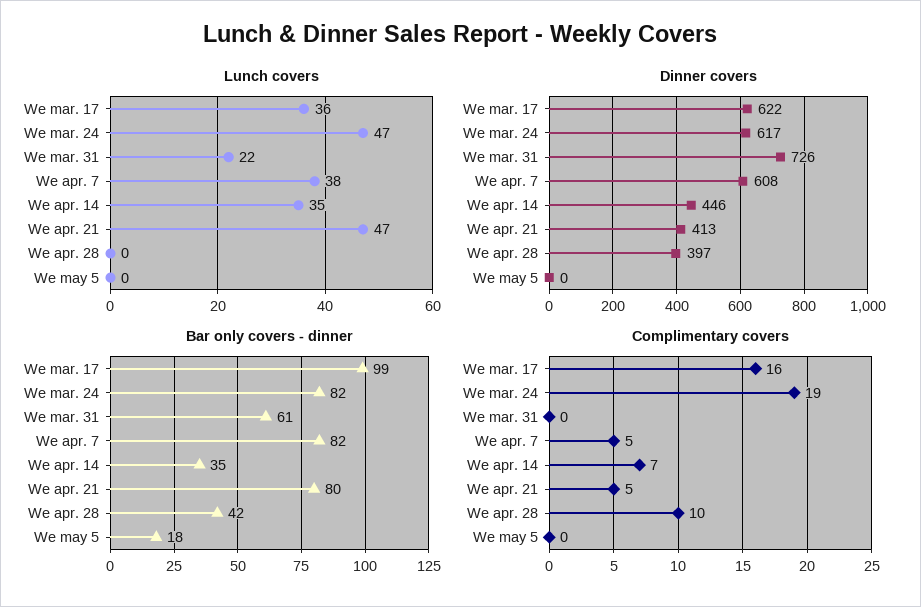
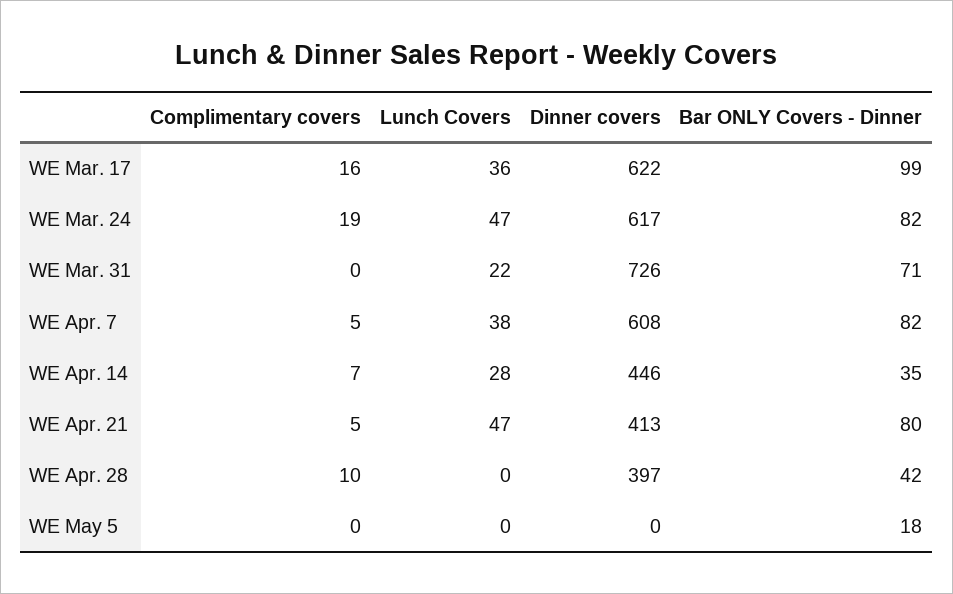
  {
    "Lunch covers": {
      "We mar. 17": 36,
      "We mar. 24": 47,
      "We mar. 31": 22,
      "We apr. 7": 38,
-     "We apr. 14": 35,
+     "We apr. 14": 28,
      "We apr. 21": 47,
      "We apr. 28": 0,
      "We may 5": 0
    },
    "Dinner covers": {
      "We mar. 17": 622,
      "We mar. 24": 617,
      "We mar. 31": 726,
      "We apr. 7": 608,
      "We apr. 14": 446,
      "We apr. 21": 413,
      "We apr. 28": 397,
      "We may 5": 0
    },
    "Bar only covers - dinner": {
      "We mar. 17": 99,
      "We mar. 24": 82,
-     "We mar. 31": 61,
+     "We mar. 31": 71,
      "We apr. 7": 82,
      "We apr. 14": 35,
      "We apr. 21": 80,
      "We apr. 28": 42,
      "We may 5": 18
    },
    "Complimentary covers": {
      "We mar. 17": 16,
      "We mar. 24": 19,
      "We mar. 31": 0,
      "We apr. 7": 5,
      "We apr. 14": 7,
      "We apr. 21": 5,
      "We apr. 28": 10,
      "We may 5": 0
    }
  }

